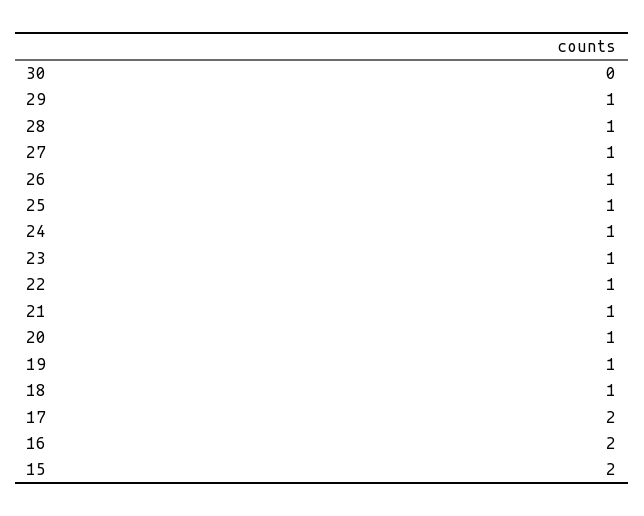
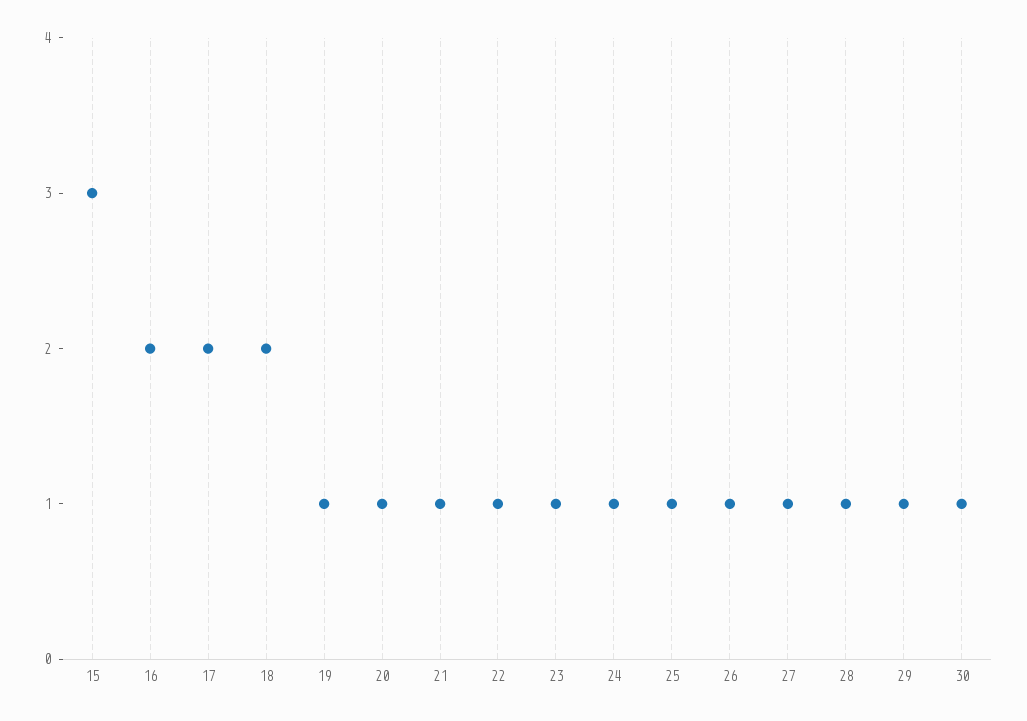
  {
-   "30": 0,
+   "30": 1,
    "29": 1,
    "28": 1,
    "27": 1,
    "26": 1,
    "25": 1,
    "24": 1,
    "23": 1,
    "22": 1,
    "21": 1,
    "20": 1,
    "19": 1,
-   "18": 1,
+   "18": 2,
    "17": 2,
    "16": 2,
-   "15": 2
+   "15": 3
  }

